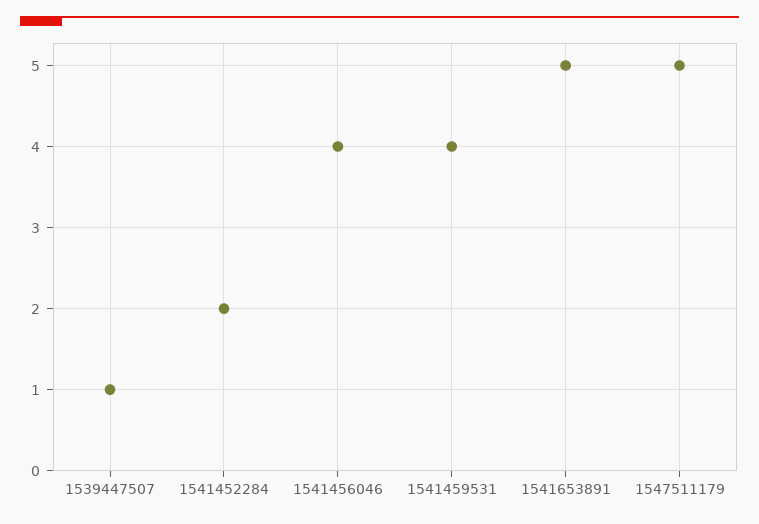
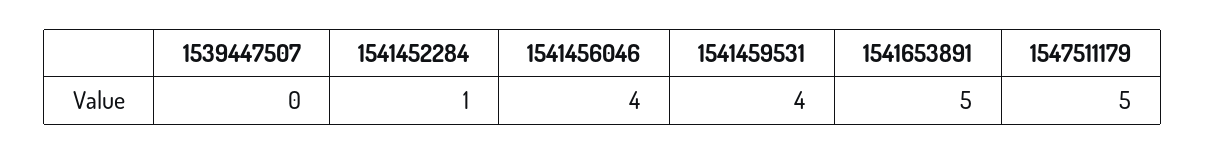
  {
-   "1539447507": 1,
+   "1539447507": 0,
-   "1541452284": 2,
+   "1541452284": 1,
    "1541456046": 4,
    "1541459531": 4,
    "1541653891": 5,
    "1547511179": 5
  }

